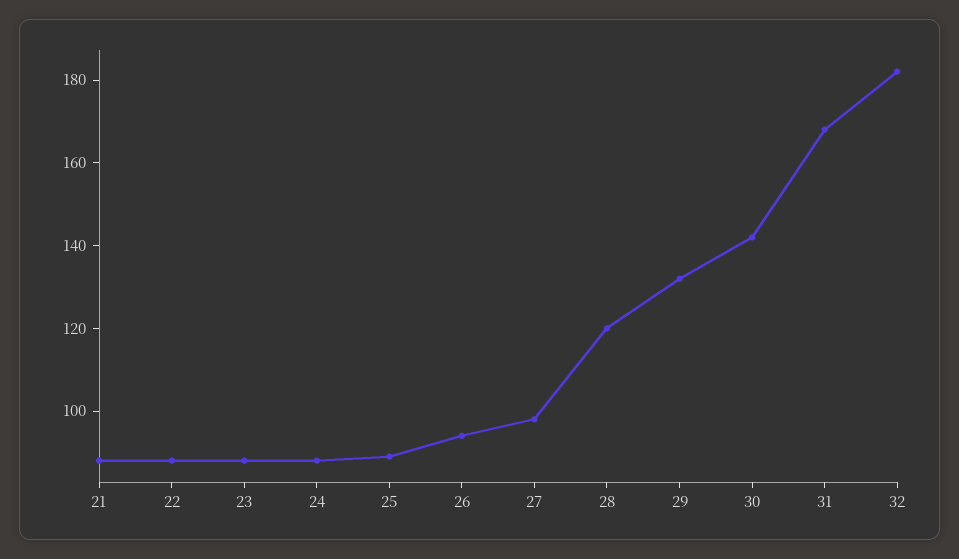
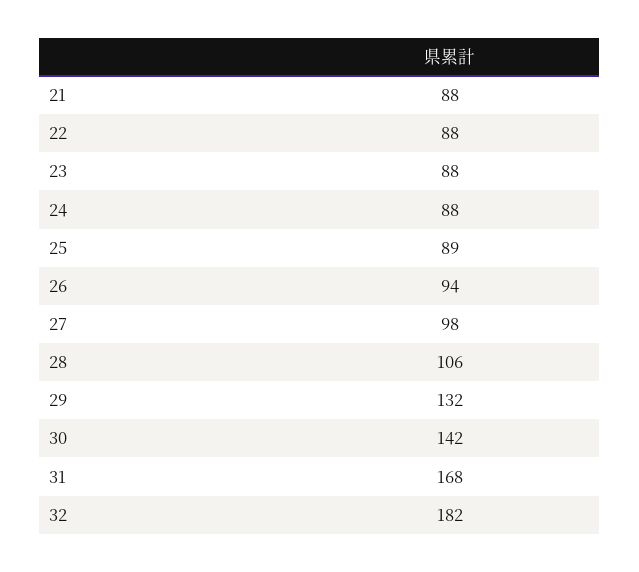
  {
    "21": 88,
    "22": 88,
    "23": 88,
    "24": 88,
    "25": 89,
    "26": 94,
    "27": 98,
-   "28": 120,
+   "28": 106,
    "29": 132,
    "30": 142,
    "31": 168,
    "32": 182
  }

